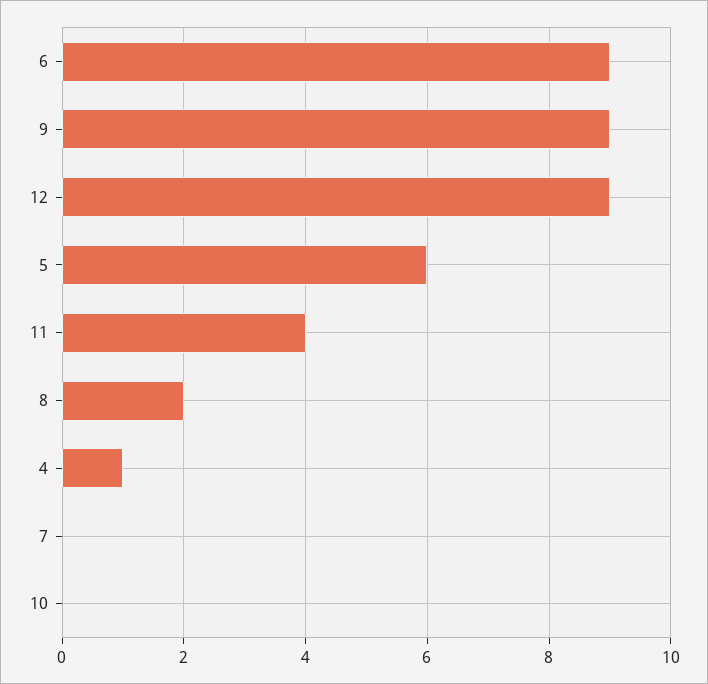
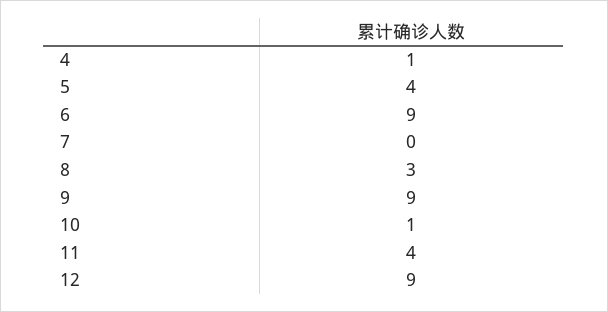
  {
    "6": 9,
    "9": 9,
    "12": 9,
-   "5": 6,
+   "5": 4,
    "11": 4,
-   "8": 2,
+   "8": 3,
    "4": 1,
    "7": 0,
-   "10": 0
+   "10": 1
  }

